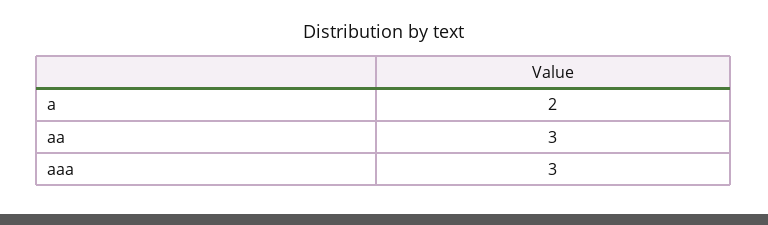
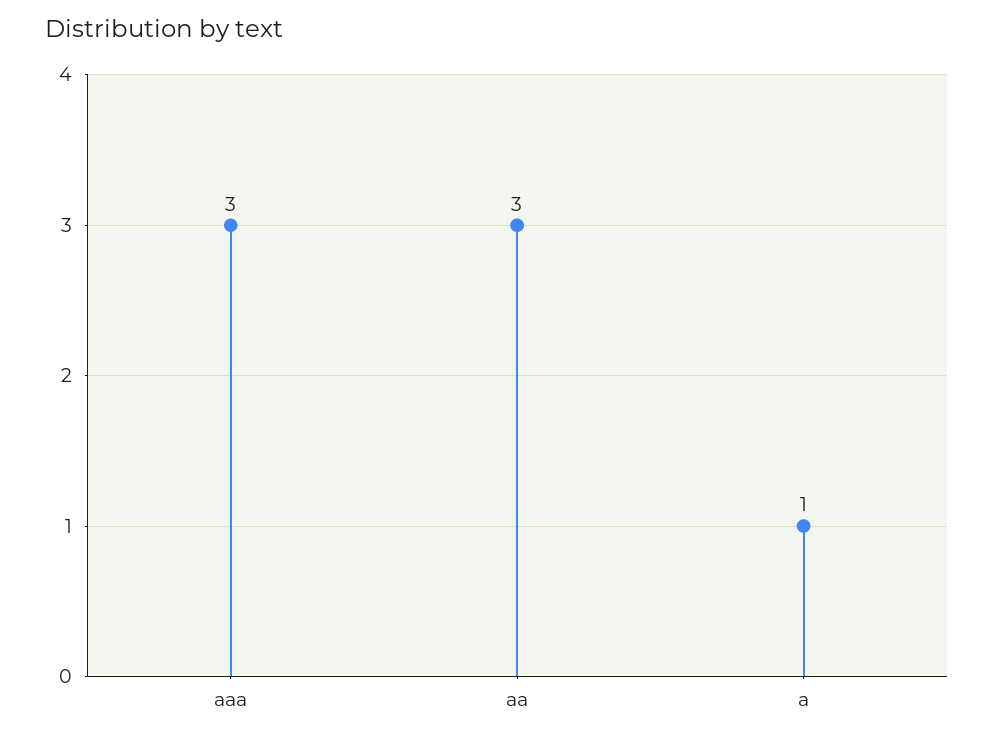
  {
-   "a": 2,
+   "a": 1,
    "aa": 3,
    "aaa": 3
  }

